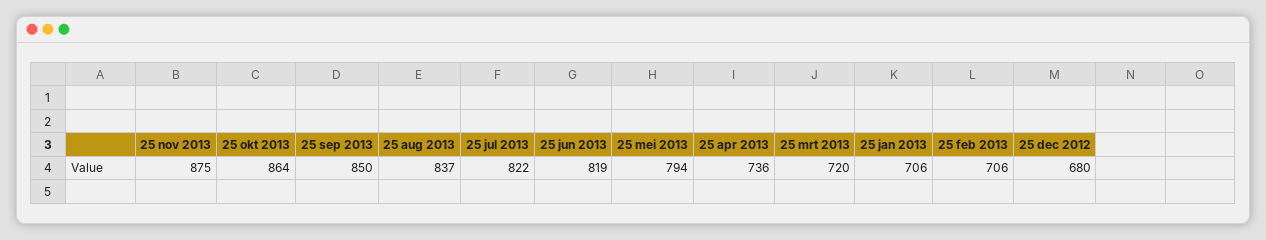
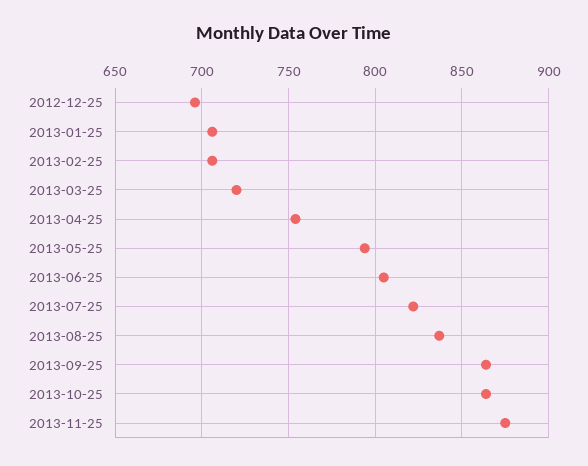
  {
    "25 nov 2013": 875,
    "25 okt 2013": 864,
-   "25 sep 2013": 850,
+   "25 sep 2013": 865,
    "25 aug 2013": 837,
    "25 jul 2013": 822,
-   "25 jun 2013": 819,
+   "25 jun 2013": 805,
    "25 mei 2013": 794,
-   "25 apr 2013": 736,
+   "25 apr 2013": 755,
    "25 mrt 2013": 720,
    "25 jan 2013": 706,
    "25 feb 2013": 706,
-   "25 dec 2012": 680
+   "25 dec 2012": 695
  }

